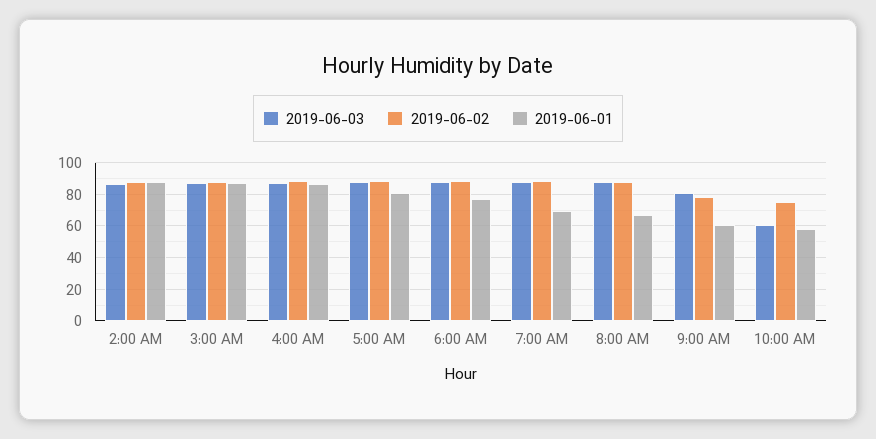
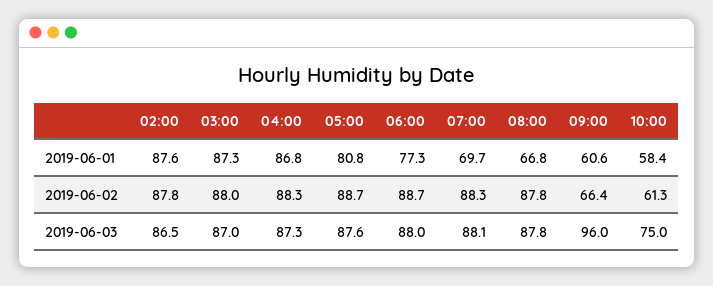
  {
    "2019-06-03": {
      "2:00 AM": 86.5,
      "3:00 AM": 87,
      "4:00 AM": 87.3,
      "5:00 AM": 87.6,
      "6:00 AM": 88,
      "7:00 AM": 88.1,
      "8:00 AM": 87.8,
-     "9:00 AM": 80,
+     "9:00 AM": 96,
-     "10:00 AM": 60
+     "10:00 AM": 75
    },
    "2019-06-02": {
      "2:00 AM": 87.8,
      "3:00 AM": 88,
      "4:00 AM": 88.3,
      "5:00 AM": 88.7,
      "6:00 AM": 88.7,
      "7:00 AM": 88.3,
      "8:00 AM": 87.8,
-     "9:00 AM": 80,
+     "9:00 AM": 66.4,
-     "10:00 AM": 75
+     "10:00 AM": 61.3
    },
    "2019-06-01": {
      "2:00 AM": 87.6,
      "3:00 AM": 87.3,
      "4:00 AM": 86.8,
      "5:00 AM": 80.8,
      "6:00 AM": 77.3,
      "7:00 AM": 69.7,
      "8:00 AM": 66.8,
      "9:00 AM": 60.6,
      "10:00 AM": 58.4
    }
  }

